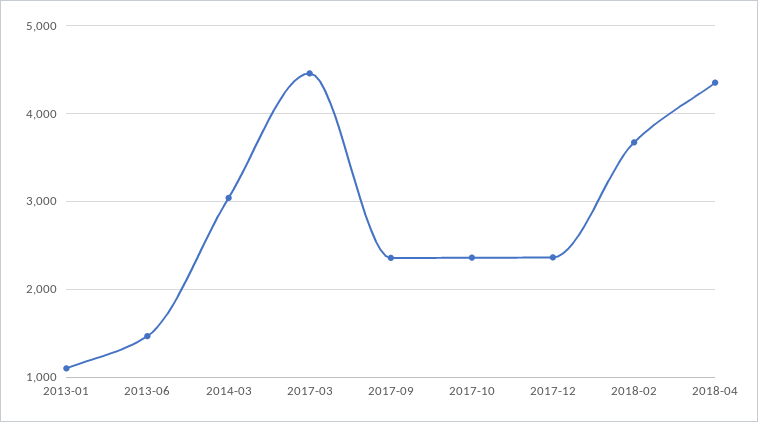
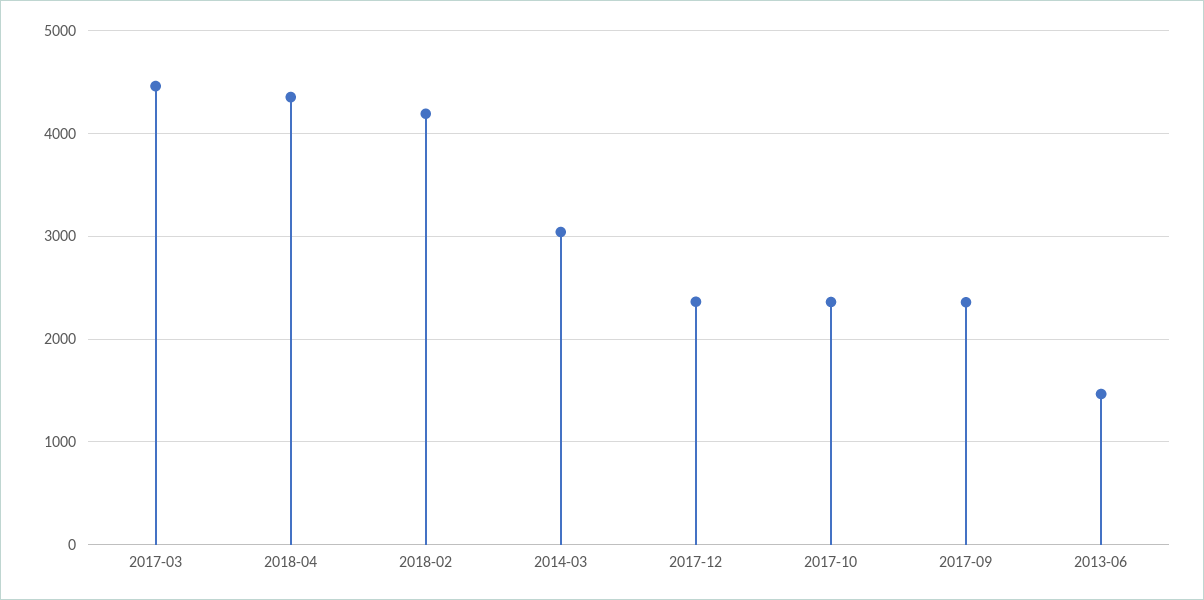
  {
-   "2013-01": 1100,
    "2013-06": 1500,
    "2014-03": 3000,
    "2017-03": 4500,
    "2017-09": 2400,
    "2017-10": 2400,
    "2017-12": 2400,
-   "2018-02": 3700,
+   "2018-02": 4200,
    "2018-04": 4400
  }

